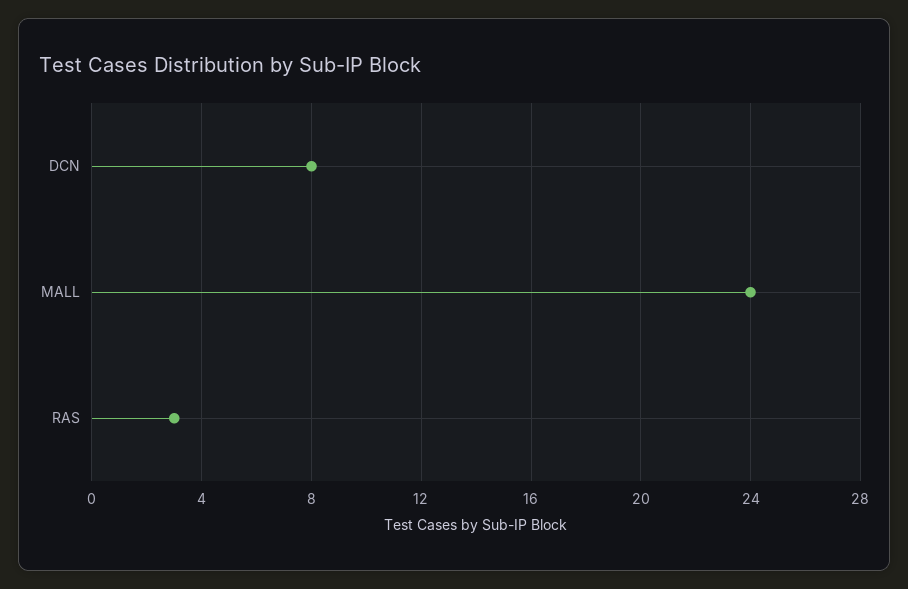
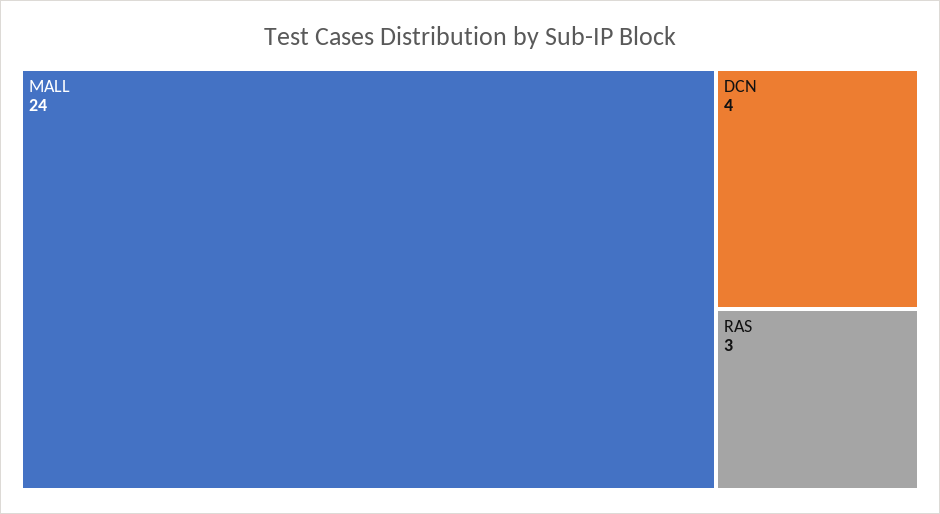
  {
-   "DCN": 8,
+   "DCN": 4,
    "MALL": 24,
    "RAS": 3
  }

